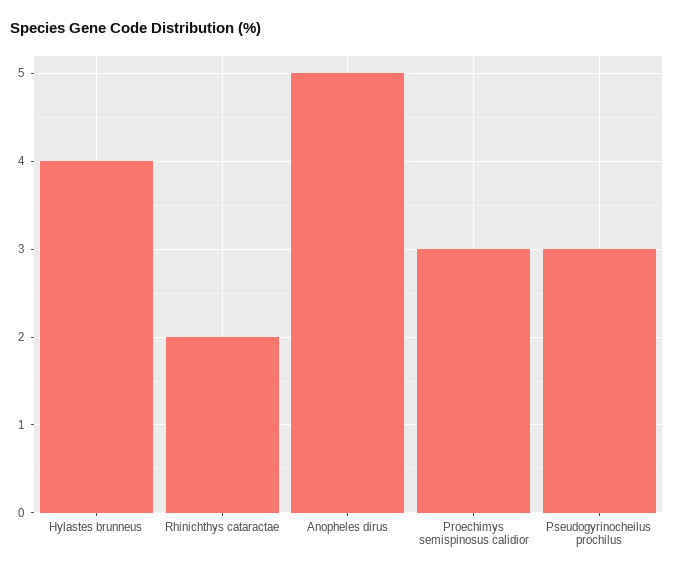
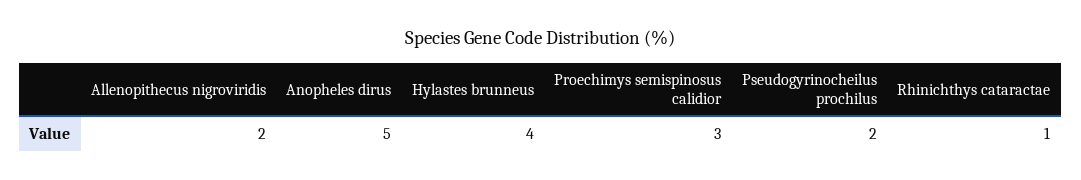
  {
    "Hylastes brunneus": 4,
-   "Rhinichthys cataractae": 2,
+   "Rhinichthys cataractae": 1,
    "Anopheles dirus": 5,
    "Proechimys semispinosus calidior": 3,
-   "Pseudogyrinocheilus prochilus": 3
+   "Pseudogyrinocheilus prochilus": 2,
+   "Allenopithecus nigroviridis": 2
  }

